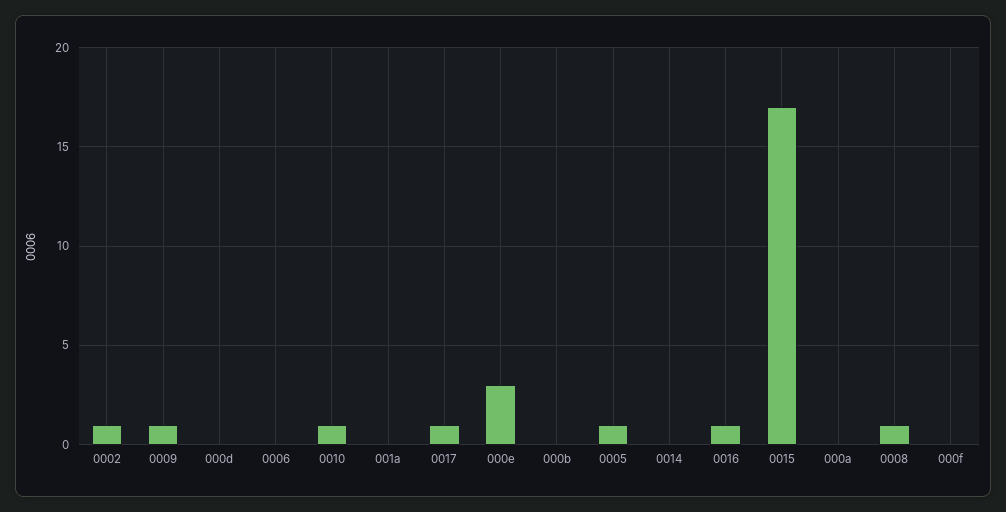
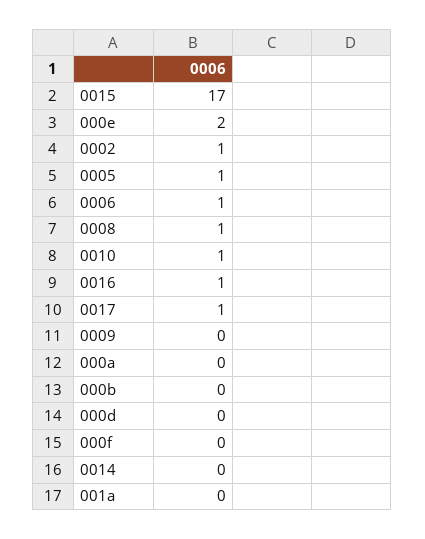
  {
    "0002": 1,
-   "0009": 1,
+   "0009": 0,
    "000d": 0,
-   "0006": 0,
+   "0006": 1,
    "0010": 1,
    "001a": 0,
    "0017": 1,
-   "000e": 3,
+   "000e": 2,
    "000b": 0,
    "0005": 1,
    "0014": 0,
    "0016": 1,
    "0015": 17,
    "000a": 0,
    "0008": 1,
    "000f": 0
  }

